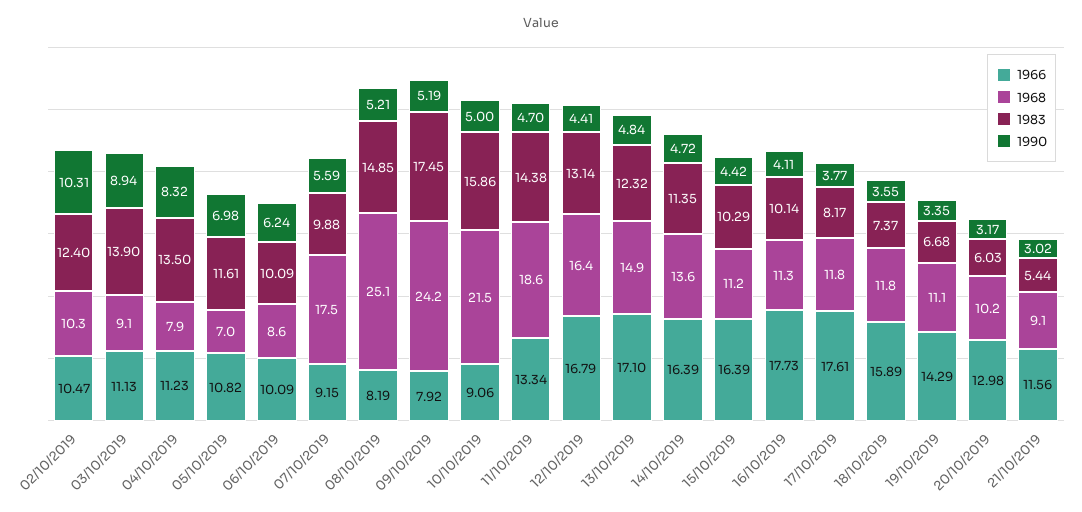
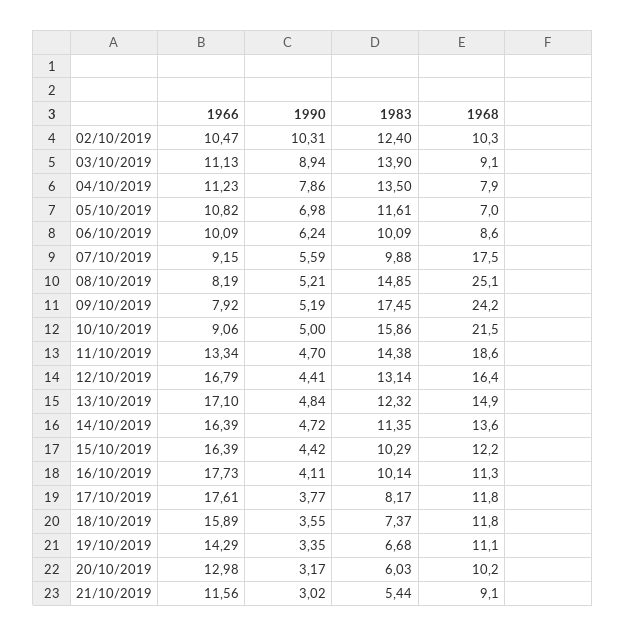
  {
    "1966": {
      "02/10/2019": 10.47,
      "03/10/2019": 11.13,
      "04/10/2019": 11.23,
      "05/10/2019": 10.82,
      "06/10/2019": 10.09,
      "07/10/2019": 9.15,
      "08/10/2019": 8.19,
      "09/10/2019": 7.92,
      "10/10/2019": 9.06,
      "11/10/2019": 13.34,
      "12/10/2019": 16.79,
      "13/10/2019": 17.1,
      "14/10/2019": 16.39,
      "15/10/2019": 16.39,
      "16/10/2019": 17.73,
      "17/10/2019": 17.61,
      "18/10/2019": 15.89,
      "19/10/2019": 14.29,
      "20/10/2019": 12.98,
      "21/10/2019": 11.56
    },
    "1968": {
      "02/10/2019": 10.3,
      "03/10/2019": 9.1,
      "04/10/2019": 7.9,
      "05/10/2019": 7,
      "06/10/2019": 8.6,
      "07/10/2019": 17.5,
      "08/10/2019": 25.1,
      "09/10/2019": 24.2,
      "10/10/2019": 21.5,
      "11/10/2019": 18.6,
      "12/10/2019": 16.4,
      "13/10/2019": 14.9,
      "14/10/2019": 13.6,
-     "15/10/2019": 11.2,
+     "15/10/2019": 12.2,
      "16/10/2019": 11.3,
      "17/10/2019": 11.8,
      "18/10/2019": 11.8,
      "19/10/2019": 11.1,
      "20/10/2019": 10.2,
      "21/10/2019": 9.1
    },
    "1983": {
      "02/10/2019": 12.4,
      "03/10/2019": 13.9,
      "04/10/2019": 13.5,
      "05/10/2019": 11.61,
      "06/10/2019": 10.09,
      "07/10/2019": 9.88,
      "08/10/2019": 14.85,
      "09/10/2019": 17.45,
      "10/10/2019": 15.86,
      "11/10/2019": 14.38,
      "12/10/2019": 13.14,
      "13/10/2019": 12.32,
      "14/10/2019": 11.35,
      "15/10/2019": 10.29,
      "16/10/2019": 10.14,
      "17/10/2019": 8.17,
      "18/10/2019": 7.37,
      "19/10/2019": 6.68,
      "20/10/2019": 6.03,
      "21/10/2019": 5.44
    },
    "1990": {
      "02/10/2019": 10.31,
      "03/10/2019": 8.94,
-     "04/10/2019": 8.32,
+     "04/10/2019": 7.86,
      "05/10/2019": 6.98,
      "06/10/2019": 6.24,
      "07/10/2019": 5.59,
      "08/10/2019": 5.21,
      "09/10/2019": 5.19,
      "10/10/2019": 5,
      "11/10/2019": 4.7,
      "12/10/2019": 4.41,
      "13/10/2019": 4.84,
      "14/10/2019": 4.72,
      "15/10/2019": 4.42,
      "16/10/2019": 4.11,
      "17/10/2019": 3.77,
      "18/10/2019": 3.55,
      "19/10/2019": 3.35,
      "20/10/2019": 3.17,
      "21/10/2019": 3.02
    }
  }

